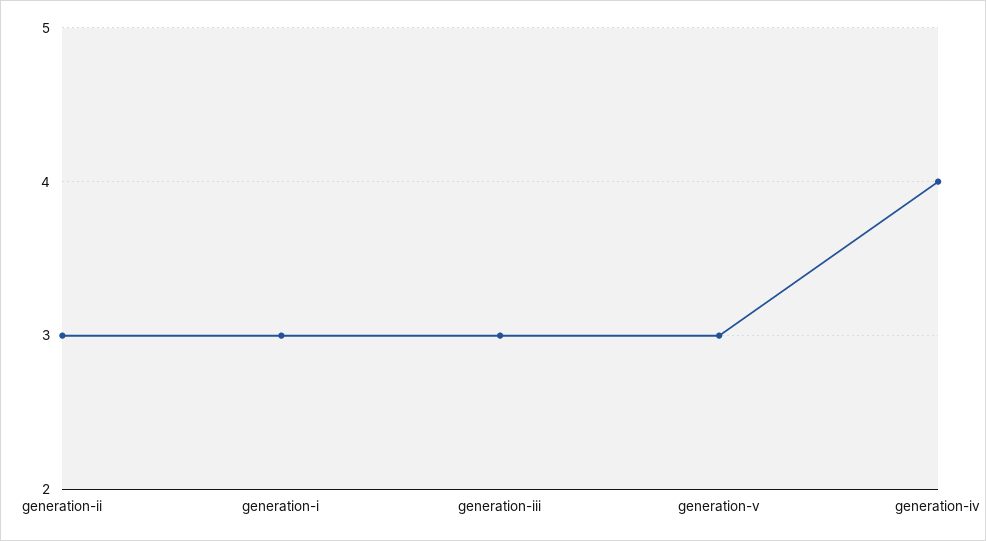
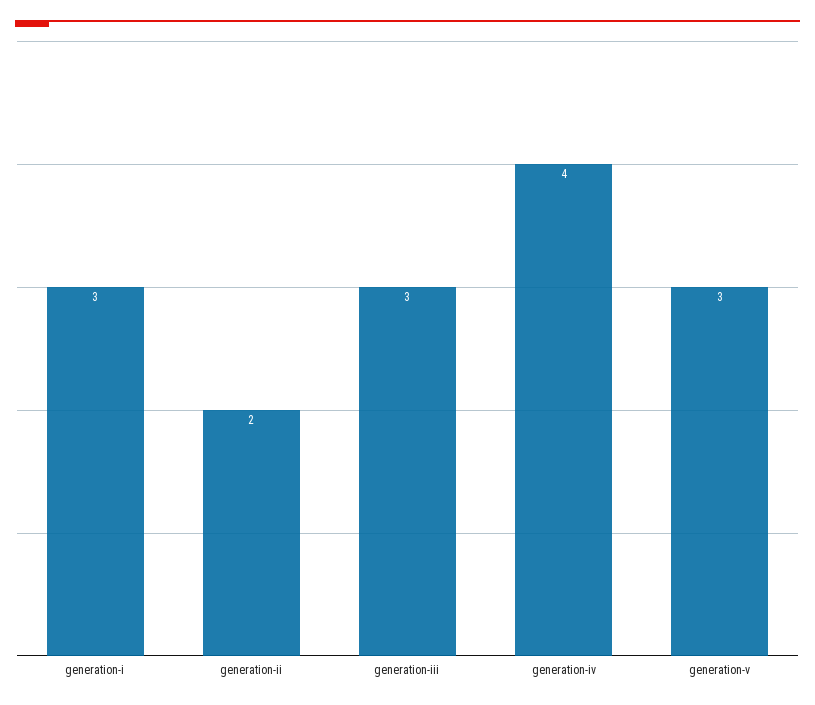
  {
-   "generation-ii": 3,
+   "generation-ii": 2,
    "generation-i": 3,
    "generation-iii": 3,
    "generation-v": 3,
    "generation-iv": 4
  }

